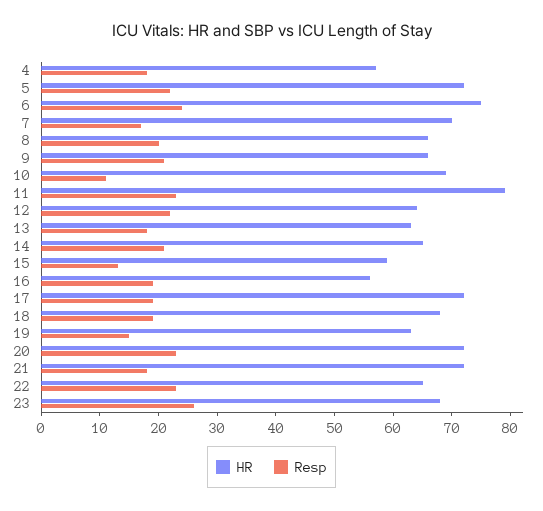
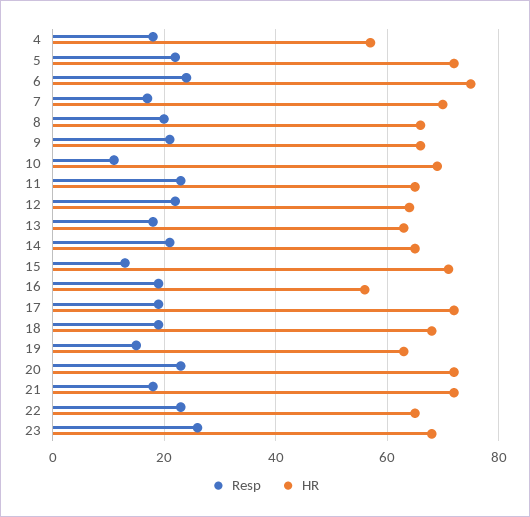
  {
    "HR": {
      "4": 55,
      "5": 70,
      "6": 75,
      "7": 70,
      "8": 65,
      "9": 65,
      "10": 70,
-     "11": 80,
+     "11": 65,
      "12": 65,
      "13": 65,
      "14": 65,
-     "15": 60,
+     "15": 70,
      "16": 55,
      "17": 70,
      "18": 70,
      "19": 65,
      "20": 70,
      "21": 70,
      "22": 65,
      "23": 70
    },
    "Resp": {
      "4": 20,
      "5": 20,
      "6": 25,
      "7": 15,
      "8": 20,
      "9": 20,
      "10": 10,
      "11": 25,
      "12": 20,
      "13": 20,
      "14": 20,
      "15": 15,
      "16": 20,
      "17": 20,
      "18": 20,
      "19": 15,
      "20": 25,
      "21": 20,
      "22": 25,
      "23": 25
    }
  }

